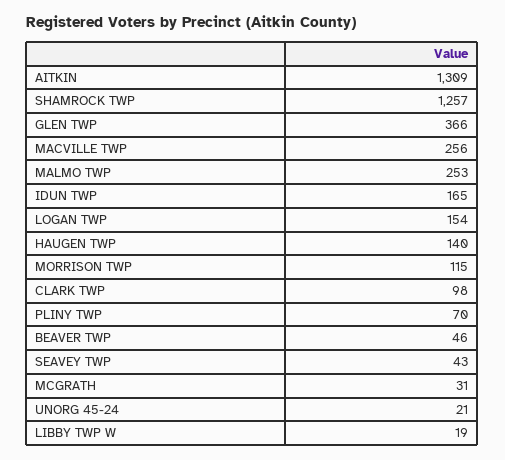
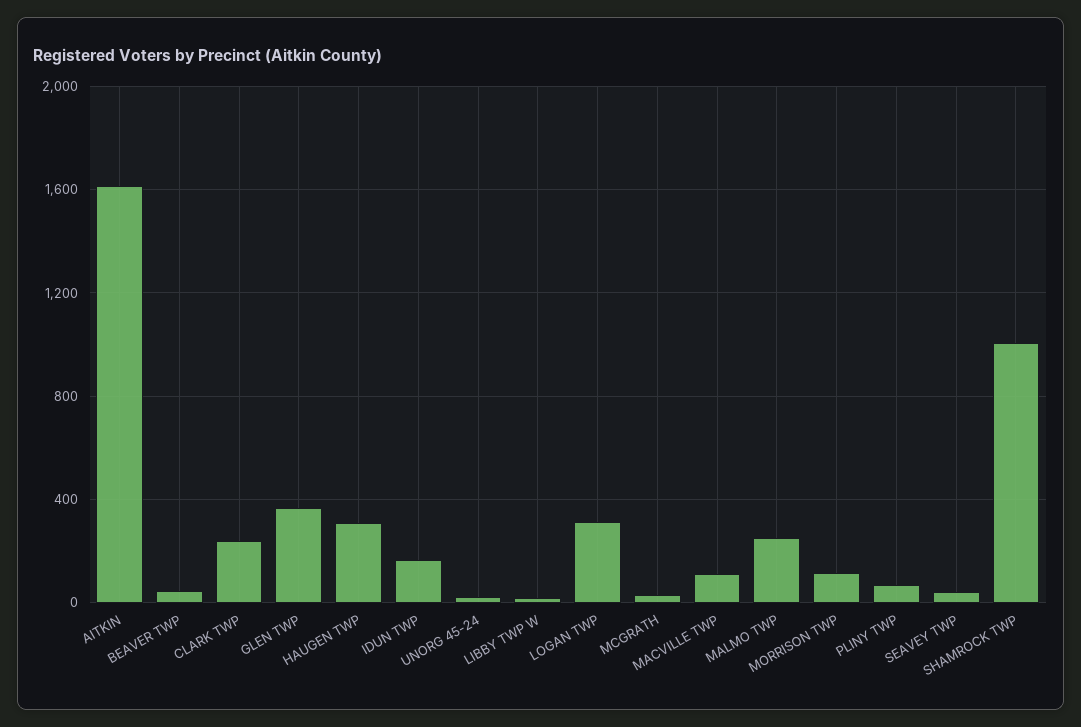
  {
-   "AITKIN": 1309,
+   "AITKIN": 1600,
-   "SHAMROCK TWP": 1257,
+   "SHAMROCK TWP": 1000,
    "GLEN TWP": 366,
-   "MACVILLE TWP": 256,
+   "MACVILLE TWP": 100,
    "MALMO TWP": 253,
    "IDUN TWP": 165,
-   "LOGAN TWP": 154,
+   "LOGAN TWP": 300,
-   "HAUGEN TWP": 140,
+   "HAUGEN TWP": 300,
    "MORRISON TWP": 115,
-   "CLARK TWP": 98,
+   "CLARK TWP": 250,
    "PLINY TWP": 70,
    "BEAVER TWP": 46,
    "SEAVEY TWP": 43,
    "MCGRATH": 31,
    "UNORG 45-24": 21,
    "LIBBY TWP W": 19
  }

